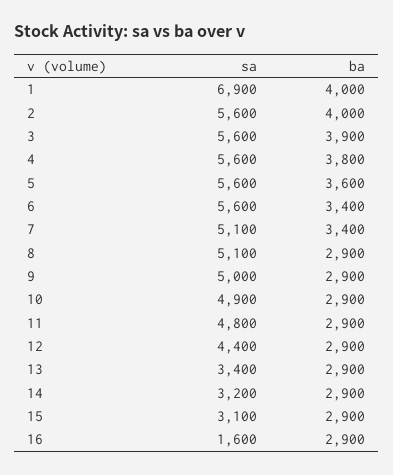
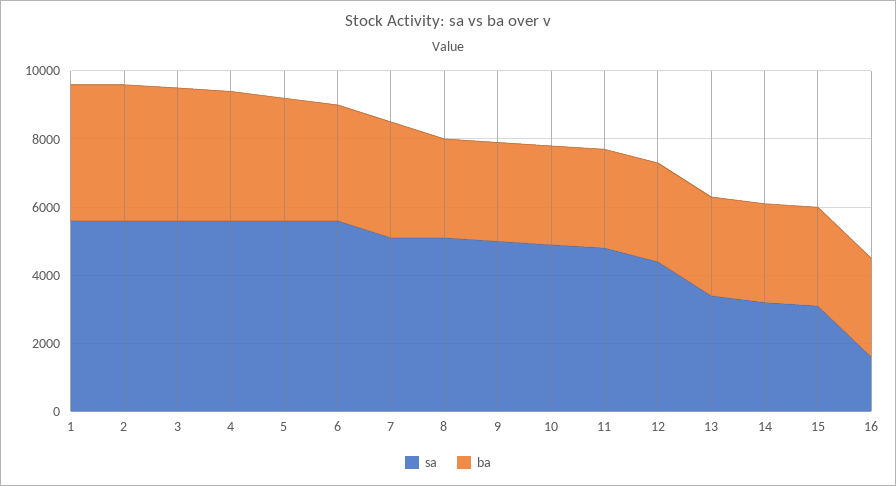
  {
    "sa": {
-     "1": 6900,
+     "1": 5500,
      "2": 5600,
      "3": 5600,
      "4": 5600,
      "5": 5600,
      "6": 5600,
      "7": 5100,
      "8": 5100,
      "9": 5000,
      "10": 4900,
      "11": 4800,
      "12": 4400,
      "13": 3400,
      "14": 3200,
      "15": 3100,
      "16": 1600
    },
    "ba": {
      "1": 4000,
      "2": 4000,
      "3": 3900,
      "4": 3800,
      "5": 3600,
      "6": 3400,
      "7": 3400,
      "8": 2900,
      "9": 2900,
      "10": 2900,
      "11": 2900,
      "12": 2900,
      "13": 2900,
      "14": 2900,
      "15": 2900,
      "16": 2900
    }
  }

